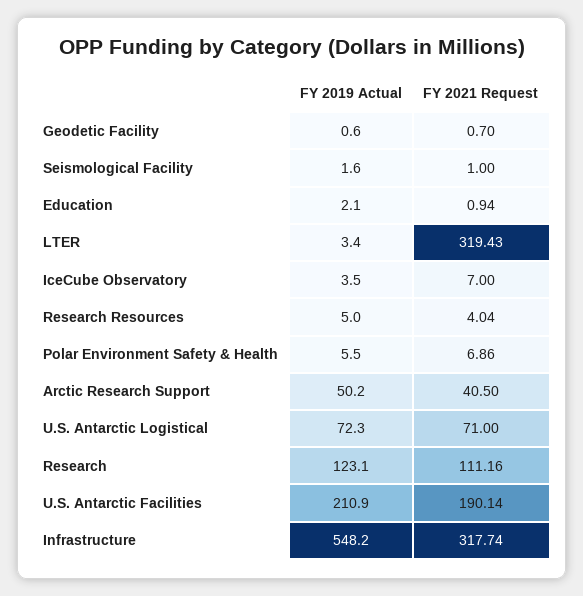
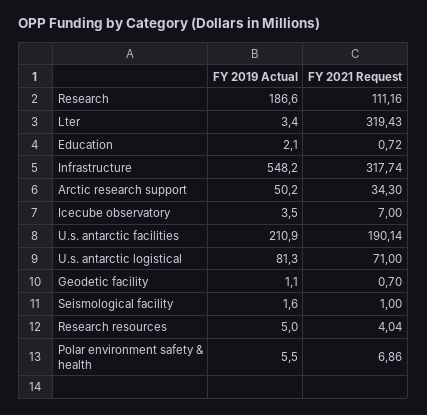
  {
    "FY 2019 Actual": {
-     "Geodetic Facility": 0.6,
+     "Geodetic Facility": 1.1,
      "Seismological Facility": 1.6,
      "Education": 2.1,
      "LTER": 3.4,
      "IceCube Observatory": 3.5,
      "Research Resources": 5,
      "Polar Environment Safety & Health": 5.5,
      "Arctic Research Support": 50.2,
-     "U.S. Antarctic Logistical": 72.3,
+     "U.S. Antarctic Logistical": 81.3,
-     "Research": 123.1,
+     "Research": 186.6,
      "U.S. Antarctic Facilities": 210.9,
      "Infrastructure": 548.2
    },
    "FY 2021 Request": {
      "Geodetic Facility": 0.7,
      "Seismological Facility": 1,
-     "Education": 0.94,
+     "Education": 0.72,
      "LTER": 319.43,
      "IceCube Observatory": 7,
      "Research Resources": 4.04,
      "Polar Environment Safety & Health": 6.86,
-     "Arctic Research Support": 40.5,
+     "Arctic Research Support": 34.3,
      "U.S. Antarctic Logistical": 71,
      "Research": 111.16,
      "U.S. Antarctic Facilities": 190.14,
      "Infrastructure": 317.74
    }
  }

